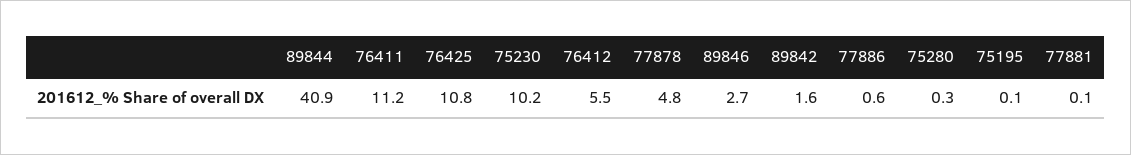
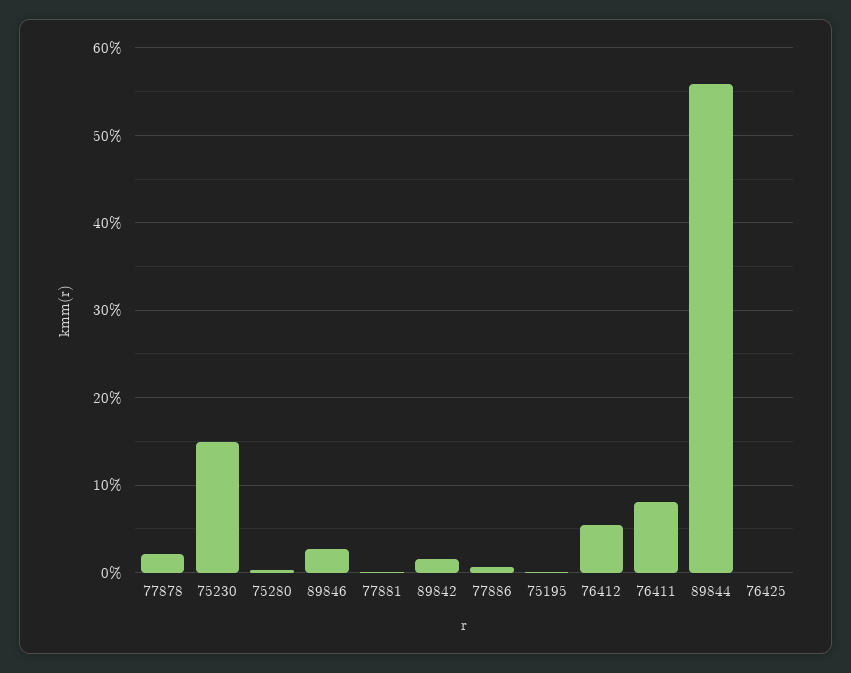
  {
-   "89844": 40.9,
+   "89844": 56,
-   "76411": 11.2,
+   "76411": 8,
-   "76425": 10.8,
+   "76425": 0,
-   "75230": 10.2,
+   "75230": 15,
    "76412": 5.5,
-   "77878": 4.8,
+   "77878": 2,
    "89846": 2.7,
    "89842": 1.6,
    "77886": 0.6,
    "75280": 0.3,
    "75195": 0.1,
    "77881": 0.1
  }

